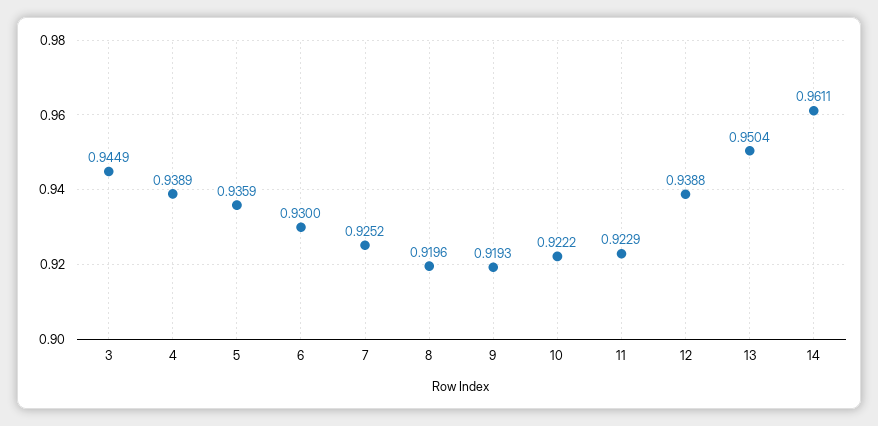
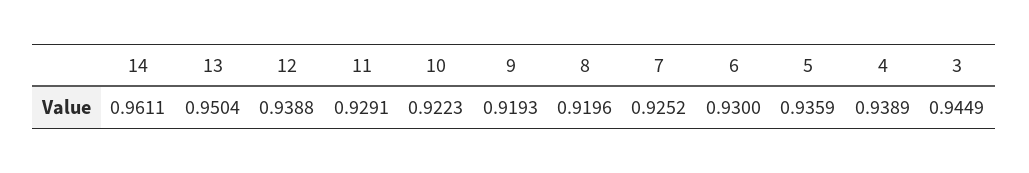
  {
    "3": 0.9449,
    "4": 0.9389,
    "5": 0.9359,
    "6": 0.93,
    "7": 0.9252,
    "8": 0.9196,
    "9": 0.9193,
-   "10": 0.9222,
+   "10": 0.9223,
-   "11": 0.9229,
+   "11": 0.9291,
    "12": 0.9388,
    "13": 0.9504,
    "14": 0.9611
  }

